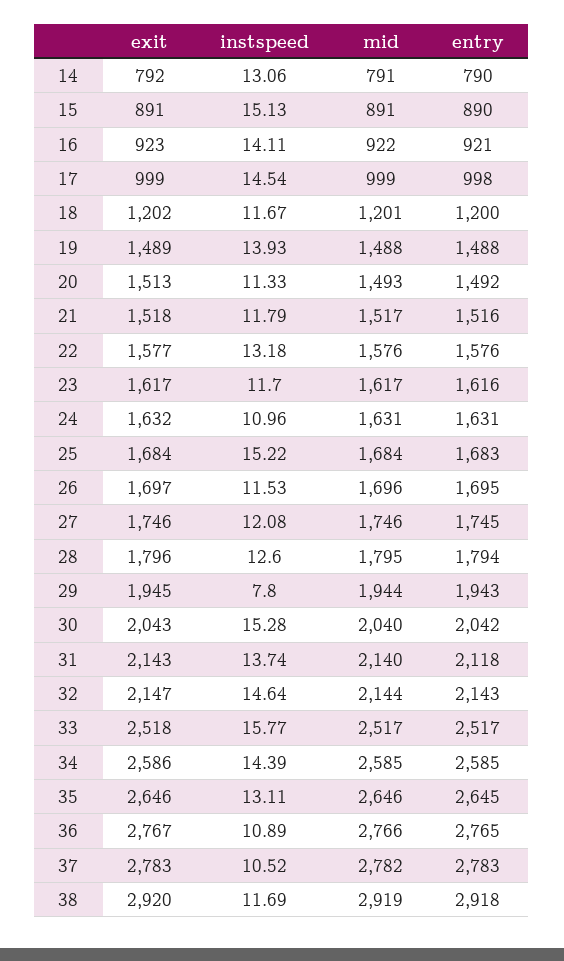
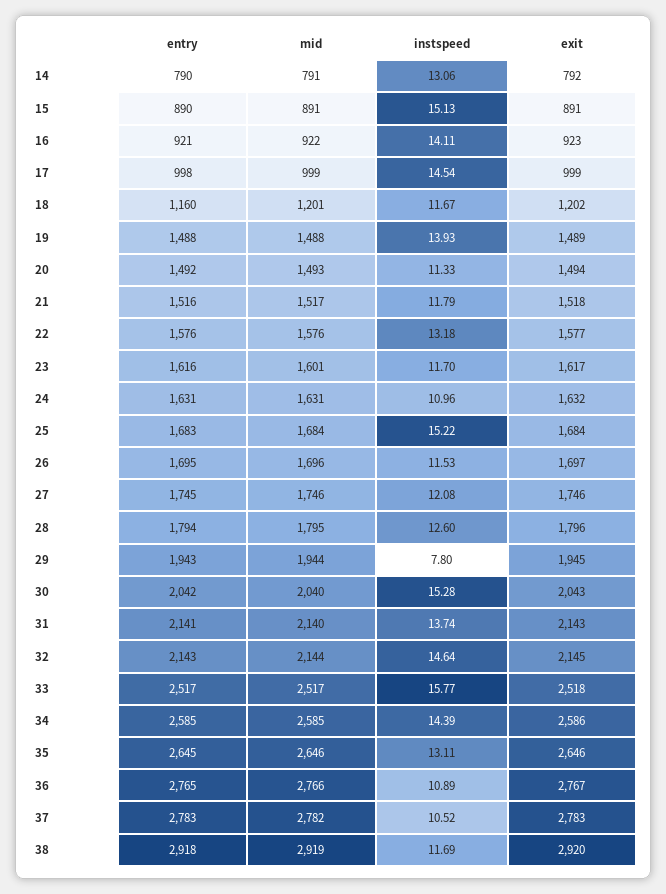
  {
    "exit": {
      "14": 792,
      "15": 891,
      "16": 923,
      "17": 999,
      "18": 1202,
      "19": 1489,
-     "20": 1513,
+     "20": 1494,
      "21": 1518,
      "22": 1577,
      "23": 1617,
      "24": 1632,
      "25": 1684,
      "26": 1697,
      "27": 1746,
      "28": 1796,
      "29": 1945,
      "30": 2043,
      "31": 2143,
-     "32": 2147,
+     "32": 2145,
      "33": 2518,
      "34": 2586,
      "35": 2646,
      "36": 2767,
      "37": 2783,
      "38": 2920
    },
    "instspeed": {
      "14": 13.06,
      "15": 15.13,
      "16": 14.11,
      "17": 14.54,
      "18": 11.67,
      "19": 13.93,
      "20": 11.33,
      "21": 11.79,
      "22": 13.18,
      "23": 11.7,
      "24": 10.96,
      "25": 15.22,
      "26": 11.53,
      "27": 12.08,
      "28": 12.6,
      "29": 7.8,
      "30": 15.28,
      "31": 13.74,
      "32": 14.64,
      "33": 15.77,
      "34": 14.39,
      "35": 13.11,
      "36": 10.89,
      "37": 10.52,
      "38": 11.69
    },
    "mid": {
      "14": 791,
      "15": 891,
      "16": 922,
      "17": 999,
      "18": 1201,
      "19": 1488,
      "20": 1493,
      "21": 1517,
      "22": 1576,
-     "23": 1617,
+     "23": 1601,
      "24": 1631,
      "25": 1684,
      "26": 1696,
      "27": 1746,
      "28": 1795,
      "29": 1944,
      "30": 2040,
      "31": 2140,
      "32": 2144,
      "33": 2517,
      "34": 2585,
      "35": 2646,
      "36": 2766,
      "37": 2782,
      "38": 2919
    },
    "entry": {
      "14": 790,
      "15": 890,
      "16": 921,
      "17": 998,
-     "18": 1200,
+     "18": 1160,
      "19": 1488,
      "20": 1492,
      "21": 1516,
      "22": 1576,
      "23": 1616,
      "24": 1631,
      "25": 1683,
      "26": 1695,
      "27": 1745,
      "28": 1794,
      "29": 1943,
      "30": 2042,
-     "31": 2118,
+     "31": 2141,
      "32": 2143,
      "33": 2517,
      "34": 2585,
      "35": 2645,
      "36": 2765,
      "37": 2783,
      "38": 2918
    }
  }

